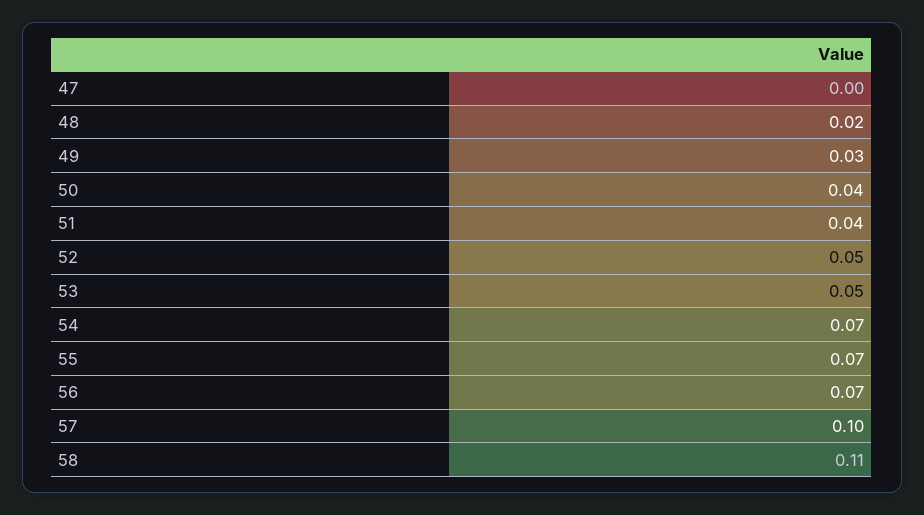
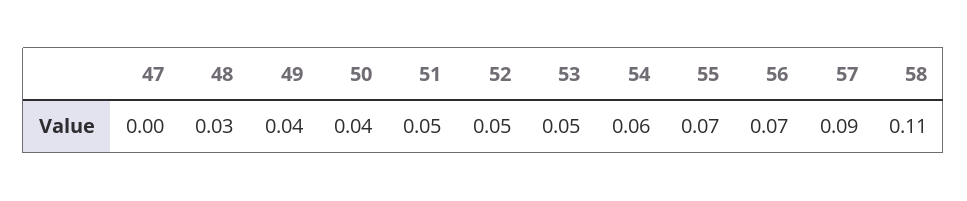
  {
    "47": 0,
-   "48": 0.02,
+   "48": 0.03,
-   "49": 0.03,
+   "49": 0.04,
    "50": 0.04,
-   "51": 0.04,
+   "51": 0.05,
    "52": 0.05,
    "53": 0.05,
-   "54": 0.07,
+   "54": 0.06,
    "55": 0.07,
    "56": 0.07,
-   "57": 0.1,
+   "57": 0.09,
    "58": 0.11
  }

